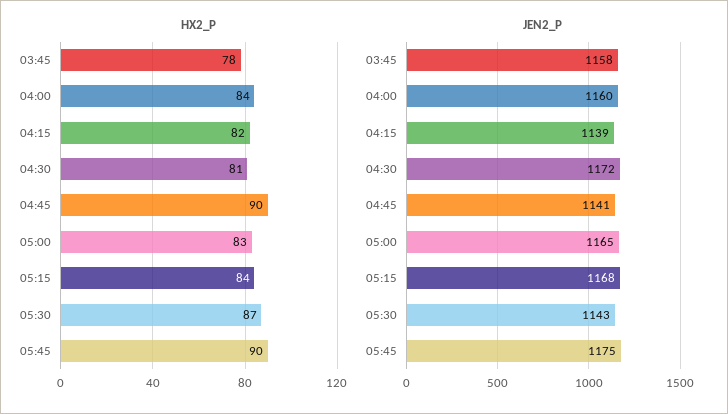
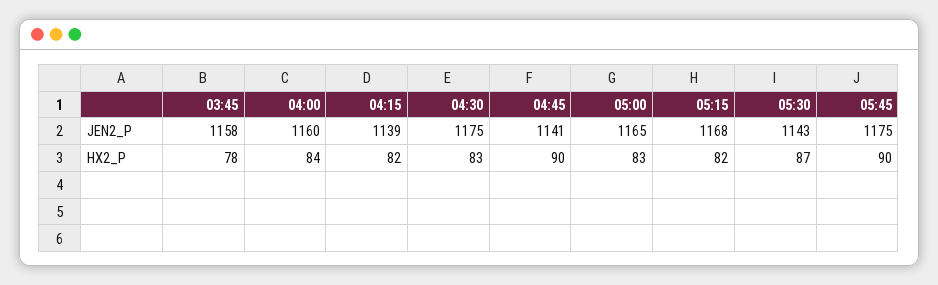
  {
    "HX2_P": {
      "03:45": 78,
      "04:00": 84,
      "04:15": 82,
-     "04:30": 81,
+     "04:30": 83,
      "04:45": 90,
      "05:00": 83,
-     "05:15": 84,
+     "05:15": 82,
      "05:30": 87,
      "05:45": 90
    },
    "JEN2_P": {
      "03:45": 1158,
      "04:00": 1160,
      "04:15": 1139,
-     "04:30": 1172,
+     "04:30": 1175,
      "04:45": 1141,
      "05:00": 1165,
      "05:15": 1168,
      "05:30": 1143,
      "05:45": 1175
    }
  }

